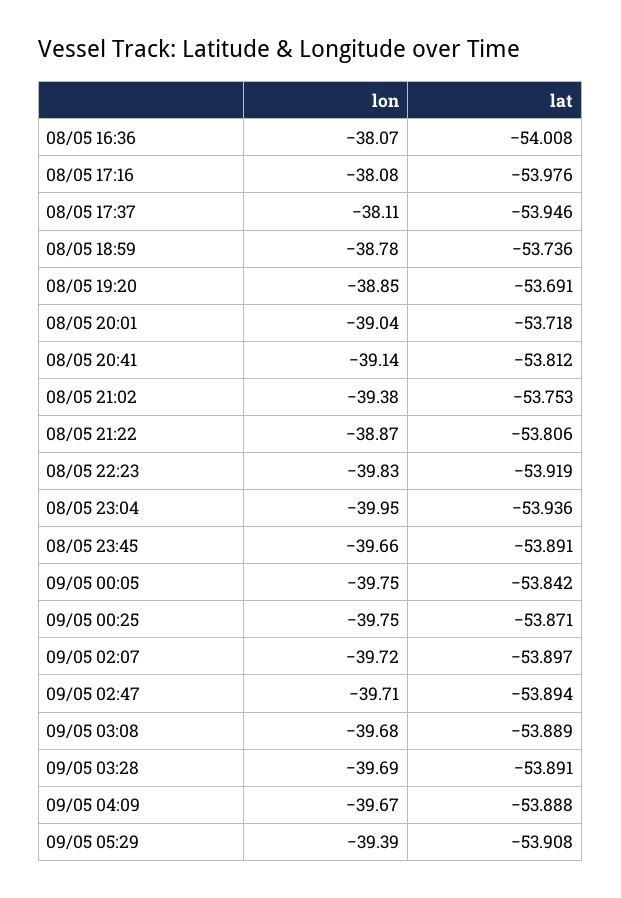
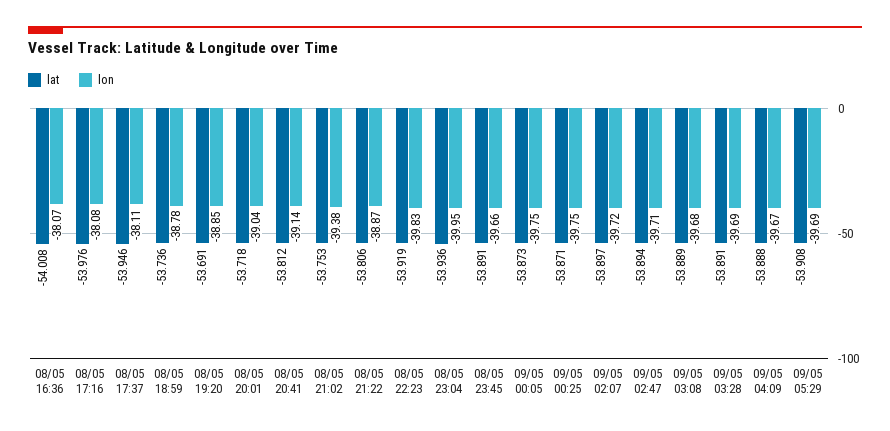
  {
    "lon": {
      "08/05 16:36": -38.07,
      "08/05 17:16": -38.08,
      "08/05 17:37": -38.11,
      "08/05 18:59": -38.78,
      "08/05 19:20": -38.85,
      "08/05 20:01": -39.04,
      "08/05 20:41": -39.14,
      "08/05 21:02": -39.38,
      "08/05 21:22": -38.87,
      "08/05 22:23": -39.83,
      "08/05 23:04": -39.95,
      "08/05 23:45": -39.66,
      "09/05 00:05": -39.75,
      "09/05 00:25": -39.75,
      "09/05 02:07": -39.72,
      "09/05 02:47": -39.71,
      "09/05 03:08": -39.68,
      "09/05 03:28": -39.69,
      "09/05 04:09": -39.67,
-     "09/05 05:29": -39.39
+     "09/05 05:29": -39.69
    },
    "lat": {
      "08/05 16:36": -54.008,
      "08/05 17:16": -53.976,
      "08/05 17:37": -53.946,
      "08/05 18:59": -53.736,
      "08/05 19:20": -53.691,
      "08/05 20:01": -53.718,
      "08/05 20:41": -53.812,
      "08/05 21:02": -53.753,
      "08/05 21:22": -53.806,
      "08/05 22:23": -53.919,
      "08/05 23:04": -53.936,
      "08/05 23:45": -53.891,
-     "09/05 00:05": -53.842,
+     "09/05 00:05": -53.873,
      "09/05 00:25": -53.871,
      "09/05 02:07": -53.897,
      "09/05 02:47": -53.894,
      "09/05 03:08": -53.889,
      "09/05 03:28": -53.891,
      "09/05 04:09": -53.888,
      "09/05 05:29": -53.908
    }
  }

